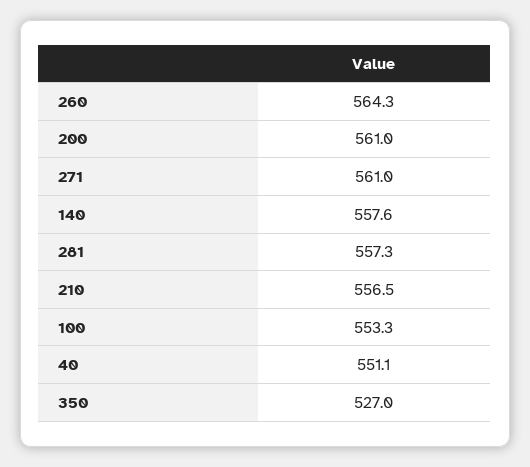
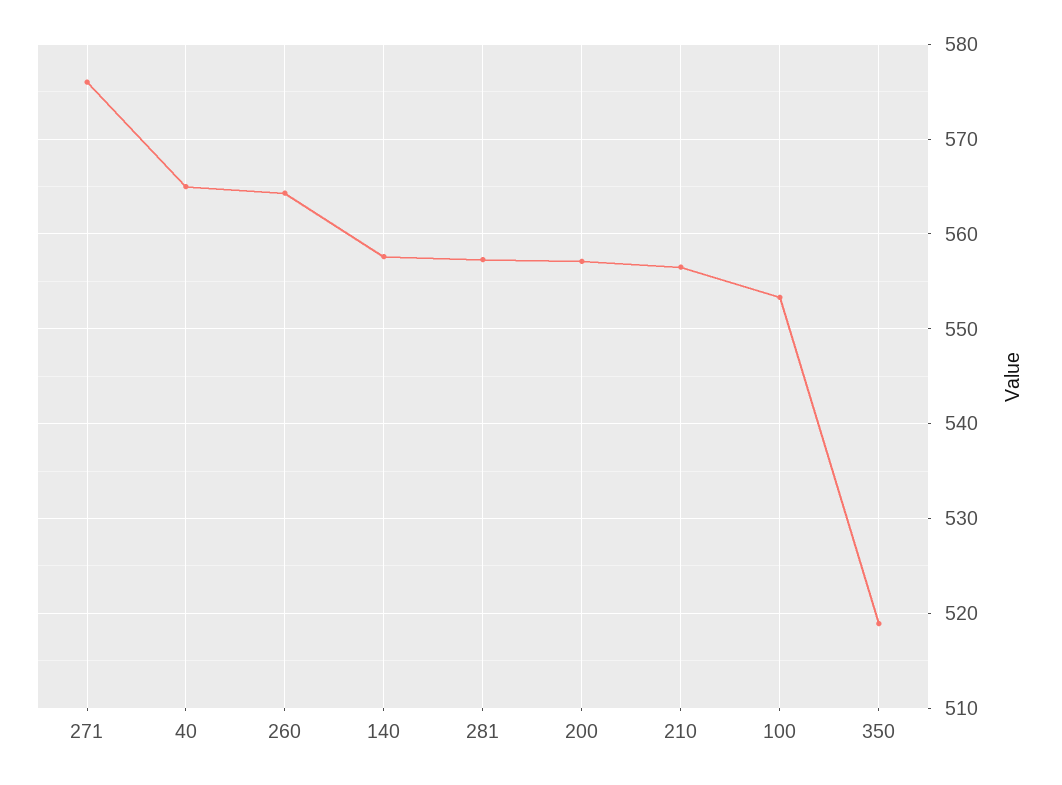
  {
    "260": 564.3,
-   "200": 561,
+   "200": 557,
-   "271": 561,
+   "271": 576,
    "140": 557.6,
    "281": 557.3,
    "210": 556.5,
    "100": 553.3,
-   "40": 551.1,
+   "40": 565,
-   "350": 527
+   "350": 519
  }

